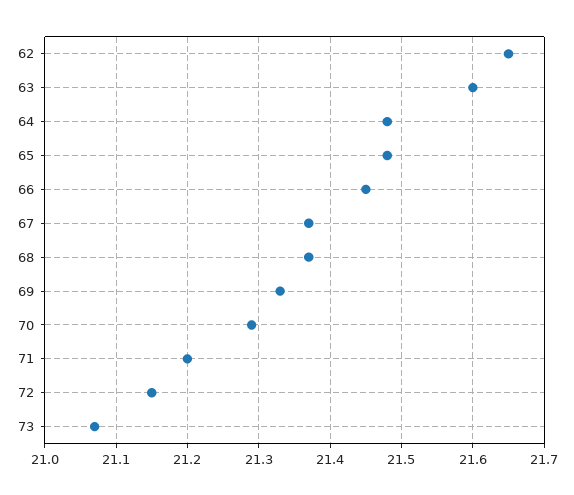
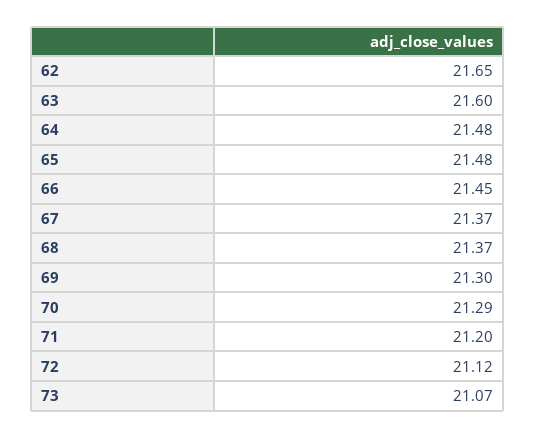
  {
    "62": 21.65,
    "63": 21.6,
    "64": 21.48,
    "65": 21.48,
    "66": 21.45,
    "67": 21.37,
    "68": 21.37,
-   "69": 21.33,
+   "69": 21.3,
    "70": 21.29,
    "71": 21.2,
-   "72": 21.15,
+   "72": 21.12,
    "73": 21.07
  }

